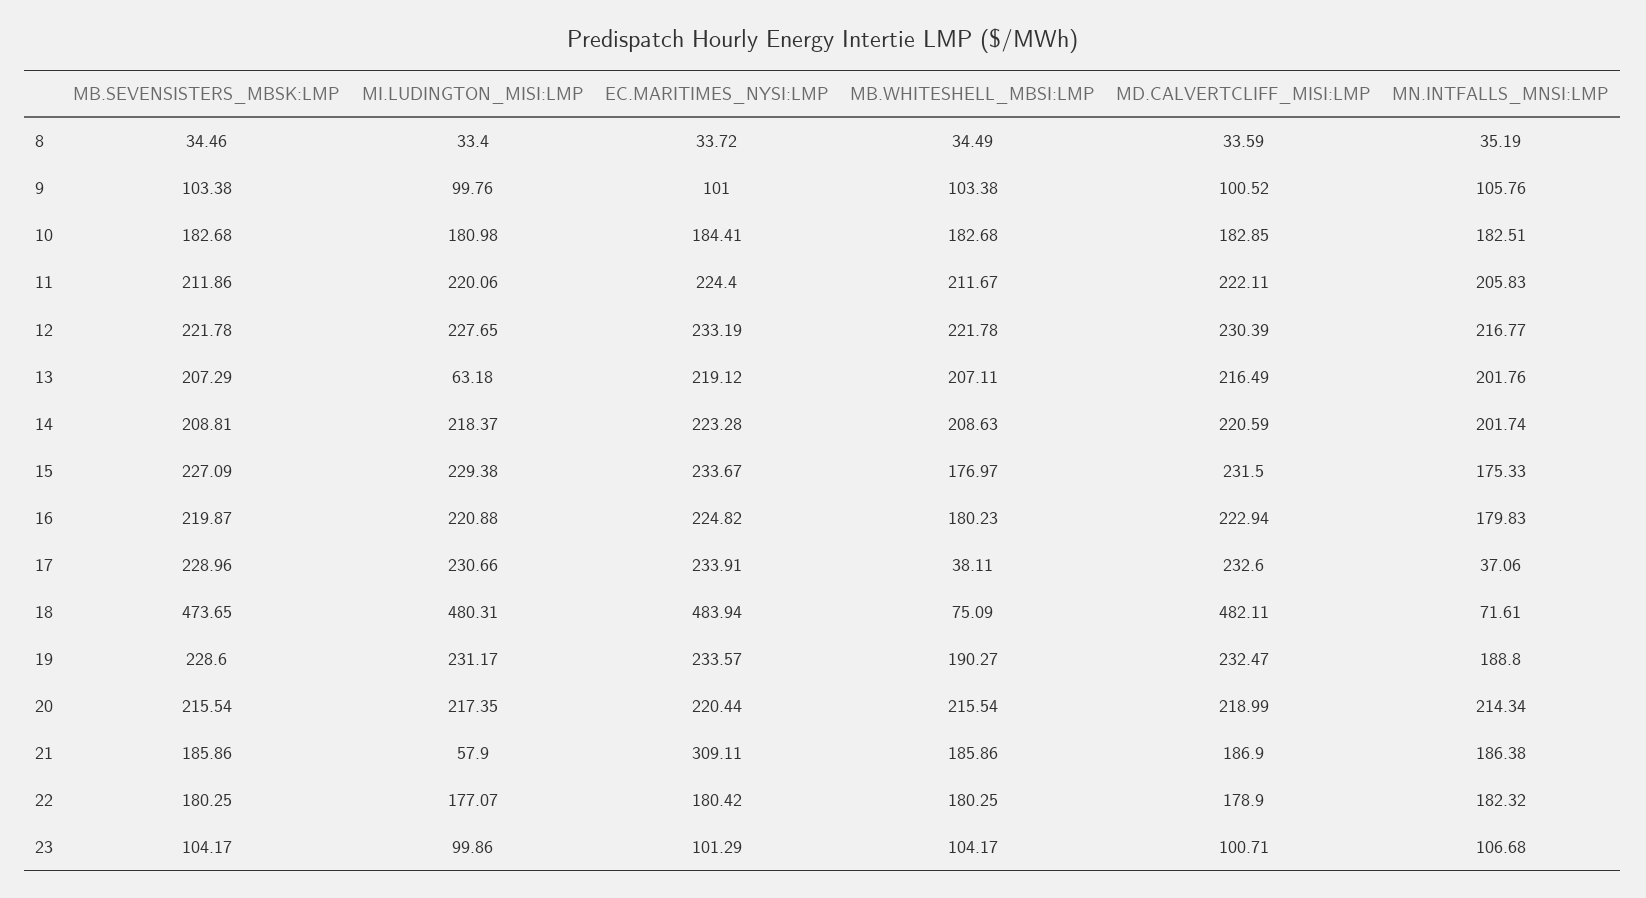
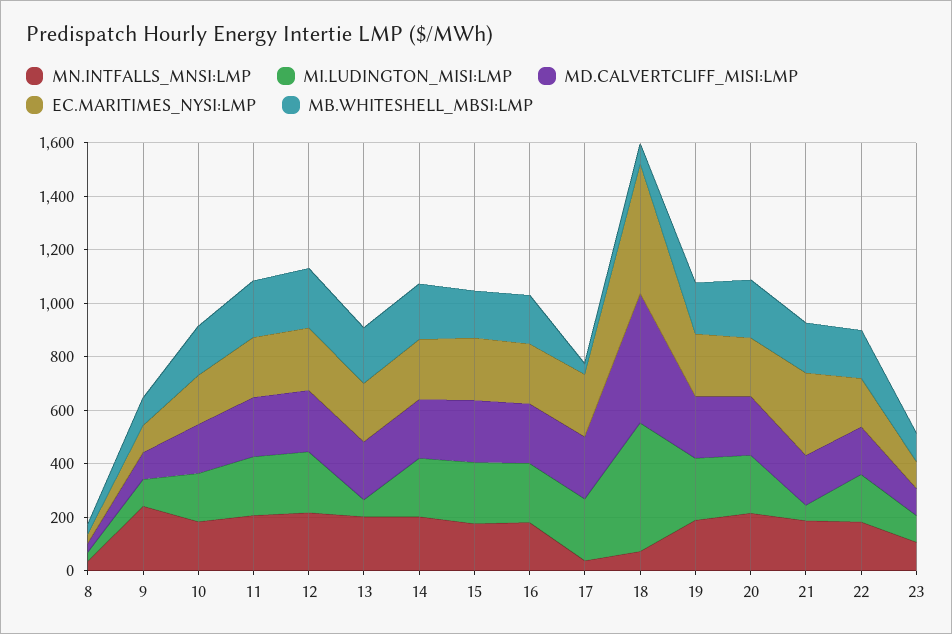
  {
-   "MB.SEVENSISTERS_MBSK:LMP": {
-     "8": 34.46,
-     "9": 103.38,
-     "10": 182.68,
-     "11": 211.86,
-     "12": 221.78,
-     "13": 207.29,
-     "14": 208.81,
-     "15": 227.09,
-     "16": 219.87,
-     "17": 228.96,
-     "18": 473.65,
-     "19": 228.6,
-     "20": 215.54,
-     "21": 185.86,
-     "22": 180.25,
-     "23": 104.17
-   },
    "MI.LUDINGTON_MISI:LMP": {
      "8": 33.4,
      "9": 99.76,
      "10": 180.98,
      "11": 220.06,
      "12": 227.65,
      "13": 63.18,
      "14": 218.37,
      "15": 229.38,
      "16": 220.88,
      "17": 230.66,
      "18": 480.31,
      "19": 231.17,
      "20": 217.35,
      "21": 57.9,
      "22": 177.07,
      "23": 99.86
    },
    "EC.MARITIMES_NYSI:LMP": {
      "8": 33.72,
      "9": 101,
      "10": 184.41,
      "11": 224.4,
      "12": 233.19,
      "13": 219.12,
      "14": 223.28,
      "15": 233.67,
      "16": 224.82,
      "17": 233.91,
      "18": 483.94,
      "19": 233.57,
      "20": 220.44,
      "21": 309.11,
      "22": 180.42,
      "23": 101.29
    },
    "MB.WHITESHELL_MBSI:LMP": {
      "8": 34.49,
      "9": 103.38,
      "10": 182.68,
      "11": 211.67,
      "12": 221.78,
      "13": 207.11,
      "14": 208.63,
      "15": 176.97,
      "16": 180.23,
      "17": 38.11,
      "18": 75.09,
      "19": 190.27,
      "20": 215.54,
      "21": 185.86,
      "22": 180.25,
      "23": 104.17
    },
    "MD.CALVERTCLIFF_MISI:LMP": {
      "8": 33.59,
      "9": 100.52,
      "10": 182.85,
      "11": 222.11,
      "12": 230.39,
      "13": 216.49,
      "14": 220.59,
      "15": 231.5,
      "16": 222.94,
      "17": 232.6,
      "18": 482.11,
      "19": 232.47,
      "20": 218.99,
      "21": 186.9,
      "22": 178.9,
      "23": 100.71
    },
    "MN.INTFALLS_MNSI:LMP": {
      "8": 35.19,
-     "9": 105.76,
+     "9": 250,
      "10": 182.51,
      "11": 205.83,
      "12": 216.77,
      "13": 201.76,
      "14": 201.74,
      "15": 175.33,
      "16": 179.83,
      "17": 37.06,
      "18": 71.61,
      "19": 188.8,
      "20": 214.34,
      "21": 186.38,
      "22": 182.32,
      "23": 106.68
    }
  }

